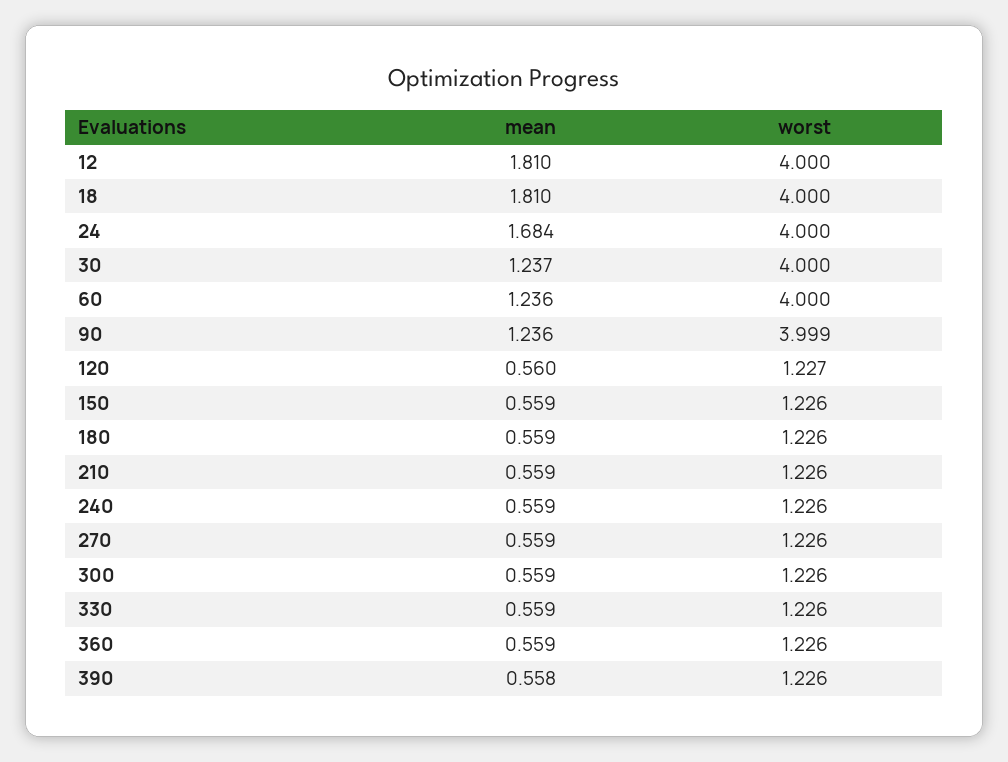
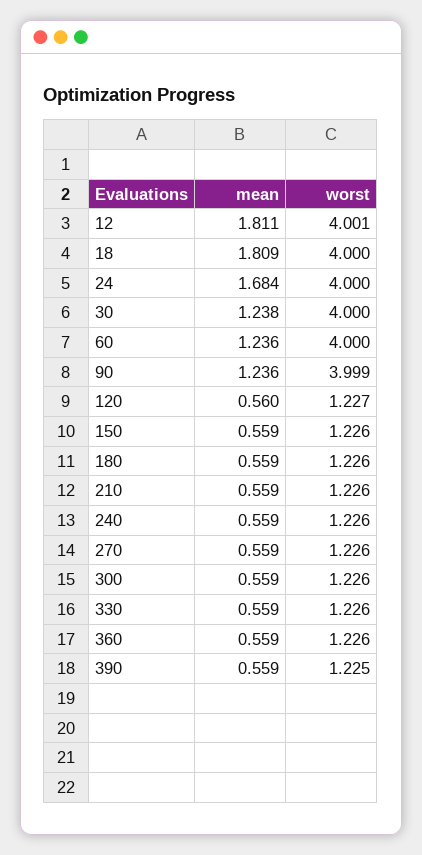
  {
    "mean": {
-     "12": 1.81,
+     "12": 1.811,
-     "18": 1.81,
+     "18": 1.809,
      "24": 1.684,
-     "30": 1.237,
+     "30": 1.238,
      "60": 1.236,
      "90": 1.236,
      "120": 0.56,
      "150": 0.559,
      "180": 0.559,
      "210": 0.559,
      "240": 0.559,
      "270": 0.559,
      "300": 0.559,
      "330": 0.559,
      "360": 0.559,
-     "390": 0.558
+     "390": 0.559
    },
    "worst": {
-     "12": 4,
+     "12": 4.001,
      "18": 4,
      "24": 4,
      "30": 4,
      "60": 4,
      "90": 3.999,
      "120": 1.227,
      "150": 1.226,
      "180": 1.226,
      "210": 1.226,
      "240": 1.226,
      "270": 1.226,
      "300": 1.226,
      "330": 1.226,
      "360": 1.226,
-     "390": 1.226
+     "390": 1.225
    }
  }

